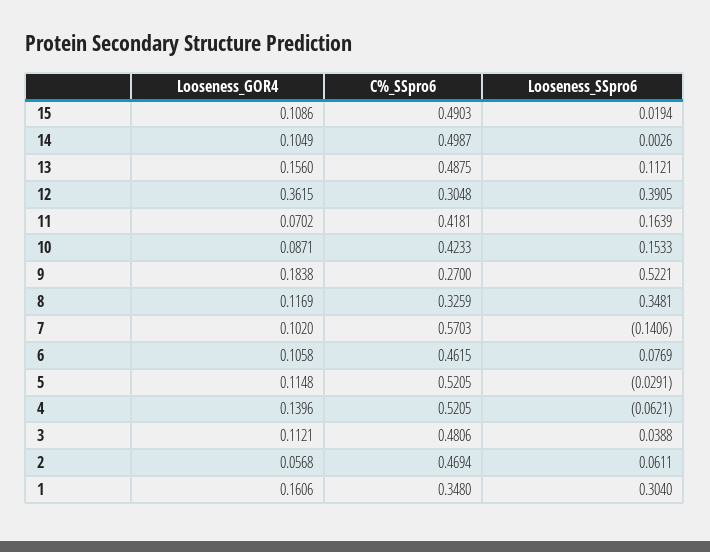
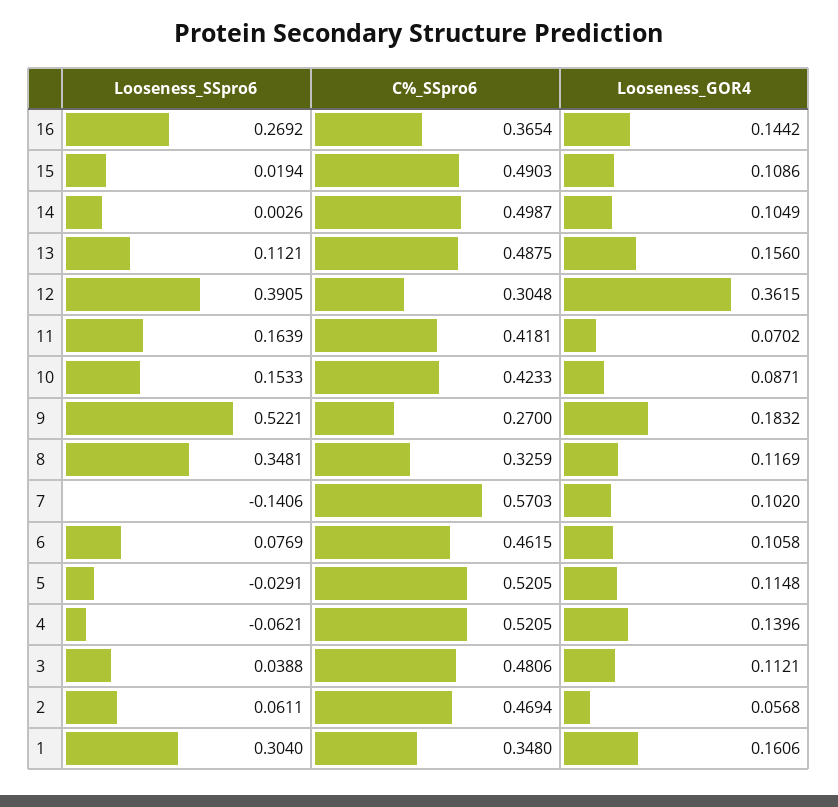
  {
    "Looseness_GOR4": {
      "15": 0.1086,
      "14": 0.1049,
      "13": 0.156,
      "12": 0.3615,
      "11": 0.0702,
      "10": 0.0871,
-     "9": 0.1838,
+     "9": 0.1832,
      "8": 0.1169,
      "7": 0.102,
      "6": 0.1058,
      "5": 0.1148,
      "4": 0.1396,
      "3": 0.1121,
      "2": 0.0568,
-     "1": 0.1606
+     "1": 0.1606,
+     "16": 0.1442
    },
    "C%_SSpro6": {
      "15": 0.4903,
      "14": 0.4987,
      "13": 0.4875,
      "12": 0.3048,
      "11": 0.4181,
      "10": 0.4233,
      "9": 0.27,
      "8": 0.3259,
      "7": 0.5703,
      "6": 0.4615,
      "5": 0.5205,
      "4": 0.5205,
      "3": 0.4806,
      "2": 0.4694,
-     "1": 0.348
+     "1": 0.348,
+     "16": 0.3654
    },
    "Looseness_SSpro6": {
      "15": 0.0194,
      "14": 0.0026,
      "13": 0.1121,
      "12": 0.3905,
      "11": 0.1639,
      "10": 0.1533,
      "9": 0.5221,
      "8": 0.3481,
      "7": -0.1406,
      "6": 0.0769,
      "5": -0.0291,
      "4": -0.0621,
      "3": 0.0388,
      "2": 0.0611,
-     "1": 0.304
+     "1": 0.304,
+     "16": 0.2692
    }
  }

